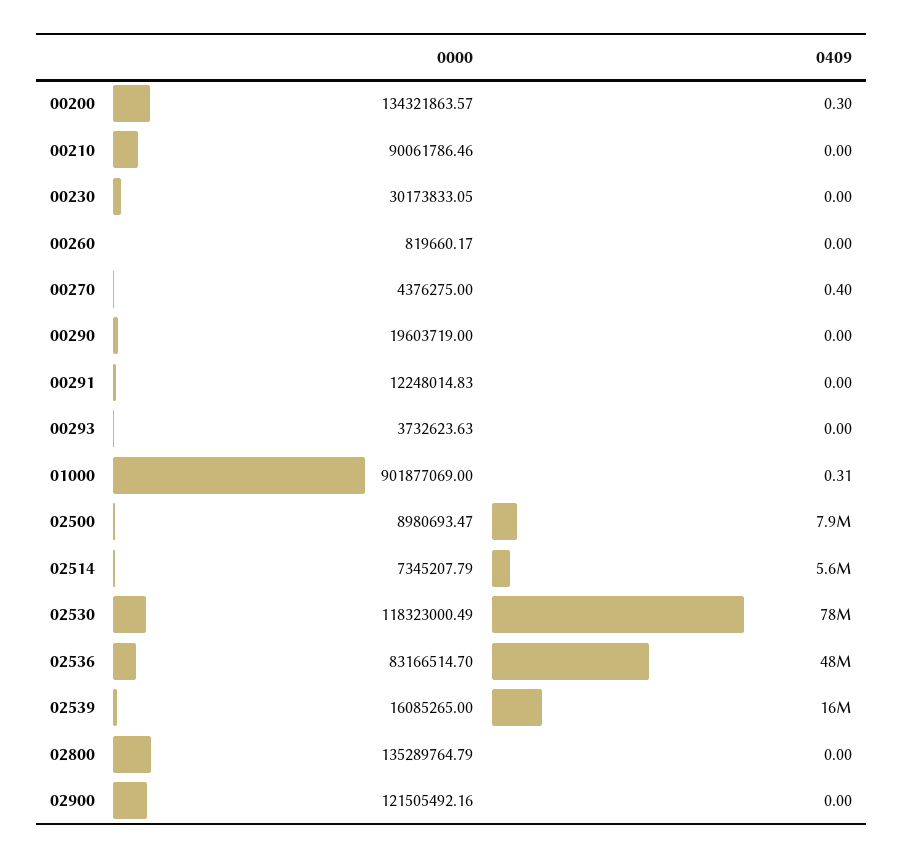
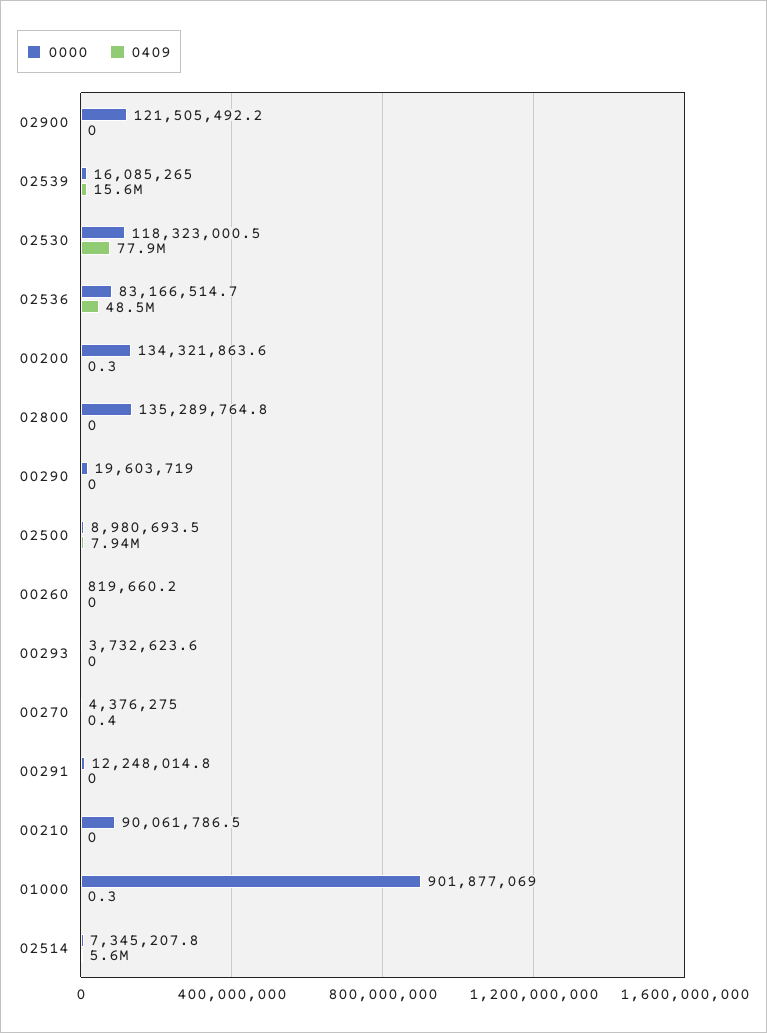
  {
    "0000": {
      "00200": 134321863.57,
      "00210": 90061786.46,
-     "00230": 30173833.05,
      "00260": 819660.17,
      "00270": 4376275,
      "00290": 19603719,
      "00291": 12248014.83,
      "00293": 3732623.63,
      "01000": 901877069,
      "02500": 8980693.47,
      "02514": 7345207.79,
      "02530": 118323000.49,
      "02536": 83166514.7,
      "02539": 16085265,
      "02800": 135289764.79,
      "02900": 121505492.16
    },
    "0409": {
      "00200": 0.3,
      "00210": 0,
-     "00230": 0,
      "00260": 0,
      "00270": 0.4,
      "00290": 0,
      "00291": 0,
      "00293": 0,
      "01000": 0.31,
      "02500": 7940000,
      "02514": 5600000,
      "02530": 77900000,
      "02536": 48500000,
      "02539": 15600000,
      "02800": 0,
      "02900": 0
    }
  }

